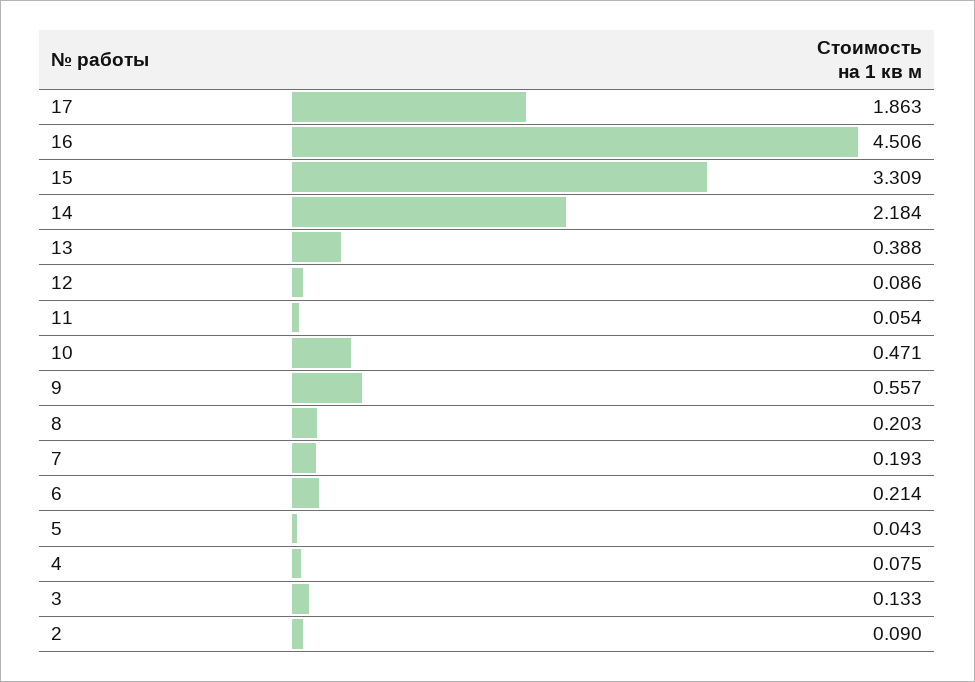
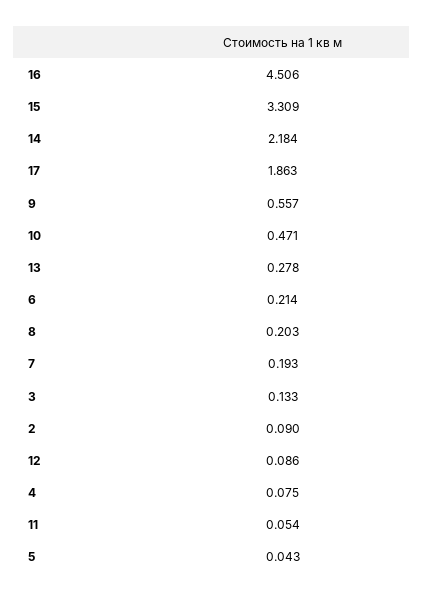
  {
    "17": 1.863,
    "16": 4.506,
    "15": 3.309,
    "14": 2.184,
-   "13": 0.388,
+   "13": 0.278,
    "12": 0.086,
    "11": 0.054,
    "10": 0.471,
    "9": 0.557,
    "8": 0.203,
    "7": 0.193,
    "6": 0.214,
    "5": 0.043,
    "4": 0.075,
    "3": 0.133,
    "2": 0.09
  }

